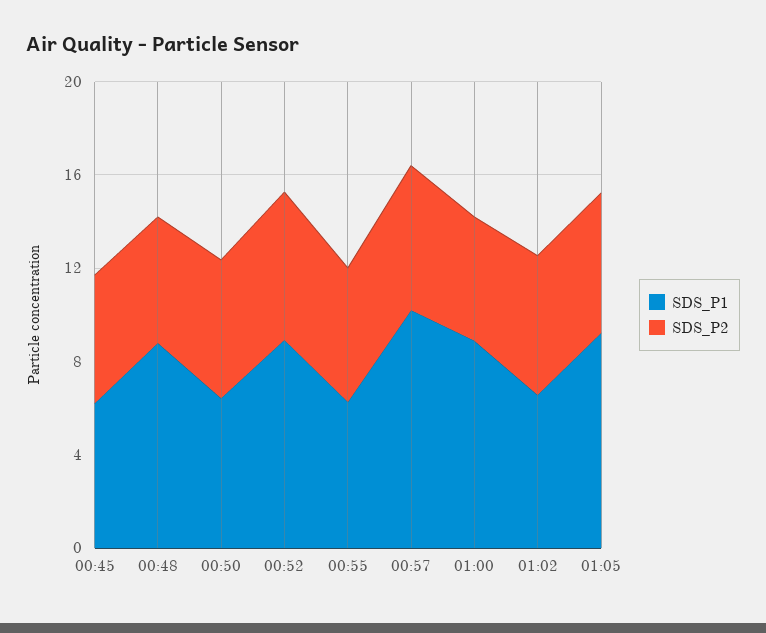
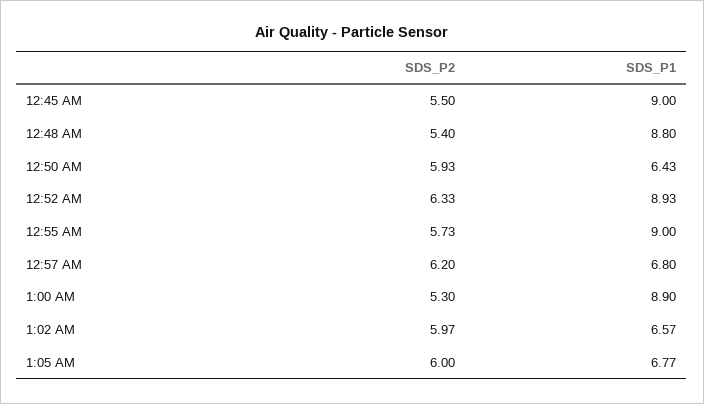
  {
    "SDS_P1": {
-     "00:45": 6,
+     "00:45": 9,
      "00:48": 8.8,
      "00:50": 6.43,
      "00:52": 8.93,
-     "00:55": 6,
+     "00:55": 9,
-     "00:57": 10,
+     "00:57": 6.8,
      "01:00": 8.9,
      "01:02": 6.57,
-     "01:05": 9
+     "01:05": 6.77
    },
    "SDS_P2": {
      "00:45": 5.5,
      "00:48": 5.4,
      "00:50": 5.93,
      "00:52": 6.33,
      "00:55": 5.73,
      "00:57": 6.2,
      "01:00": 5.3,
      "01:02": 5.97,
      "01:05": 6
    }
  }

